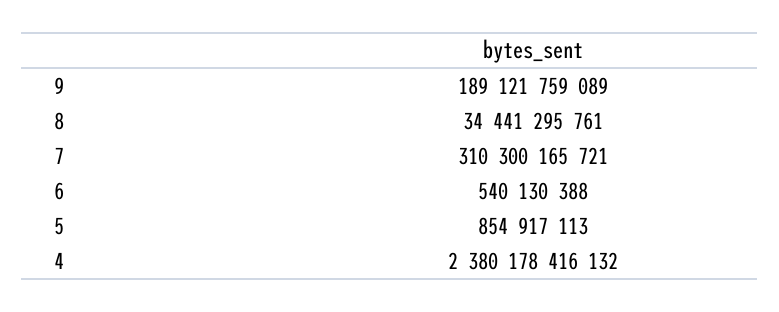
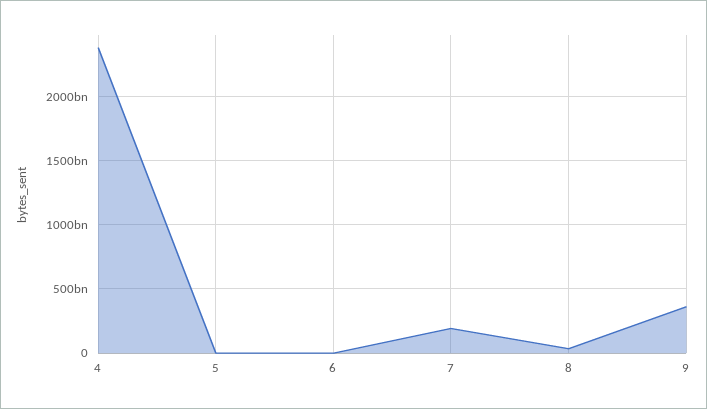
  {
-   "9": 189121759089,
+   "9": 350000000000,
    "8": 34441295761,
-   "7": 310300165721,
+   "7": 200000000000,
    "6": 540130388,
    "5": 854917113,
    "4": 2380178416132
  }

